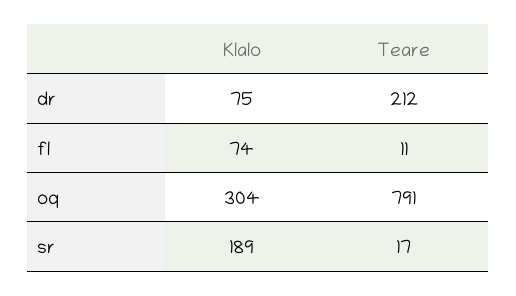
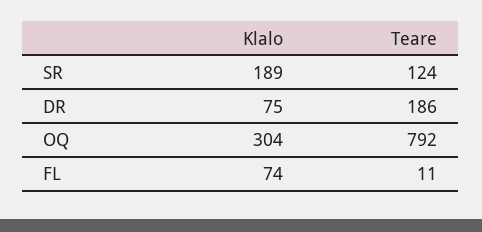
  {
    "Klalo": {
      "dr": 75,
      "fl": 74,
      "oq": 304,
      "sr": 189
    },
    "Teare": {
-     "dr": 212,
+     "dr": 186,
      "fl": 11,
-     "oq": 791,
+     "oq": 792,
-     "sr": 17
+     "sr": 124
    }
  }

